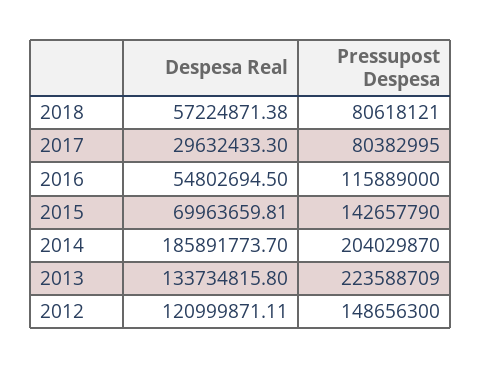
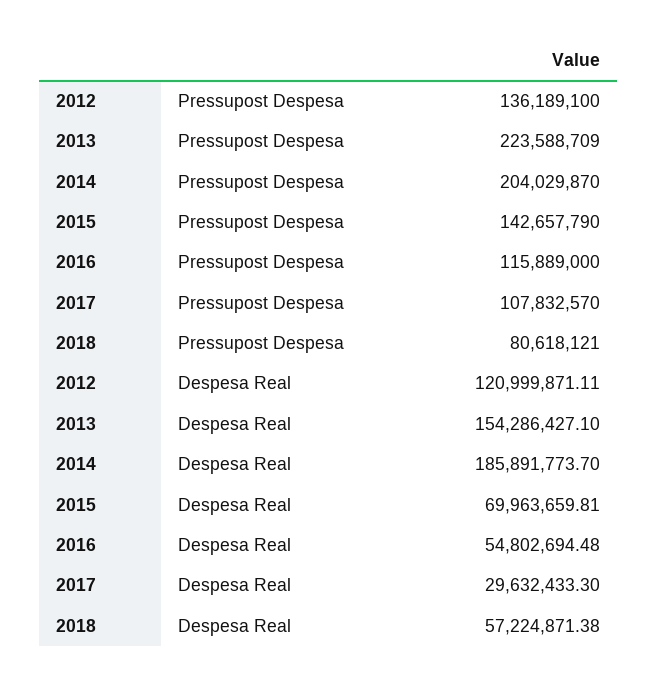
  {
    "Despesa Real": {
      "2018": 57224871.38,
      "2017": 29632433.3,
-     "2016": 54802694.5,
+     "2016": 54802694.48,
      "2015": 69963659.81,
      "2014": 185891773.7,
-     "2013": 133734815.8,
+     "2013": 154286427.1,
      "2012": 120999871.11
    },
    "Pressupost Despesa": {
      "2018": 80618121,
-     "2017": 80382995,
+     "2017": 107832570,
      "2016": 115889000,
      "2015": 142657790,
      "2014": 204029870,
      "2013": 223588709,
-     "2012": 148656300
+     "2012": 136189100
    }
  }

